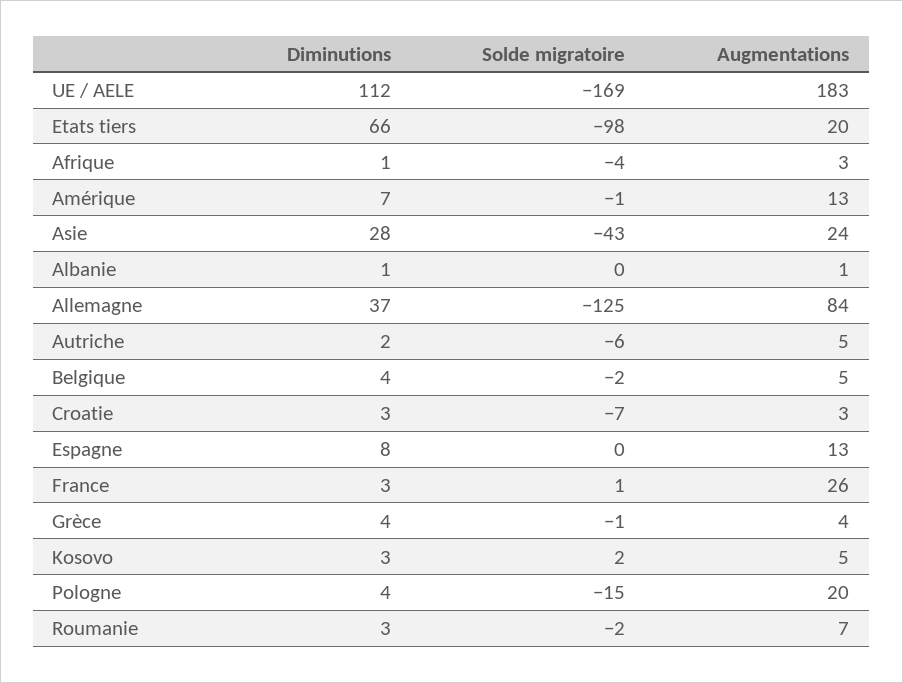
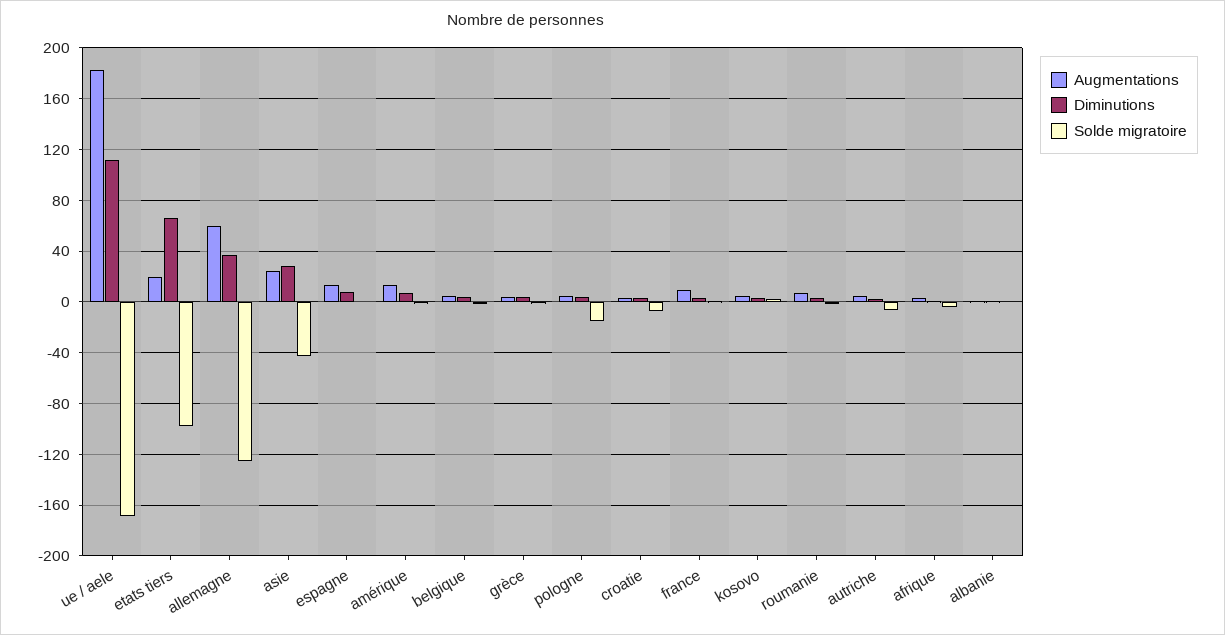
  {
    "Diminutions": {
      "UE / AELE": 112,
      "Etats tiers": 66,
      "Afrique": 1,
      "Amérique": 7,
      "Asie": 28,
      "Albanie": 1,
      "Allemagne": 37,
      "Autriche": 2,
      "Belgique": 4,
      "Croatie": 3,
      "Espagne": 8,
      "France": 3,
      "Grèce": 4,
      "Kosovo": 3,
      "Pologne": 4,
      "Roumanie": 3
    },
    "Solde migratoire": {
      "UE / AELE": -169,
      "Etats tiers": -98,
      "Afrique": -4,
      "Amérique": -1,
      "Asie": -43,
      "Albanie": 0,
      "Allemagne": -125,
      "Autriche": -6,
      "Belgique": -2,
      "Croatie": -7,
      "Espagne": 0,
      "France": 1,
      "Grèce": -1,
      "Kosovo": 2,
      "Pologne": -15,
      "Roumanie": -2
    },
    "Augmentations": {
      "UE / AELE": 183,
      "Etats tiers": 20,
      "Afrique": 3,
      "Amérique": 13,
      "Asie": 24,
      "Albanie": 1,
-     "Allemagne": 84,
+     "Allemagne": 60,
      "Autriche": 5,
      "Belgique": 5,
      "Croatie": 3,
      "Espagne": 13,
-     "France": 26,
+     "France": 10,
      "Grèce": 4,
      "Kosovo": 5,
-     "Pologne": 20,
+     "Pologne": 5,
      "Roumanie": 7
    }
  }

